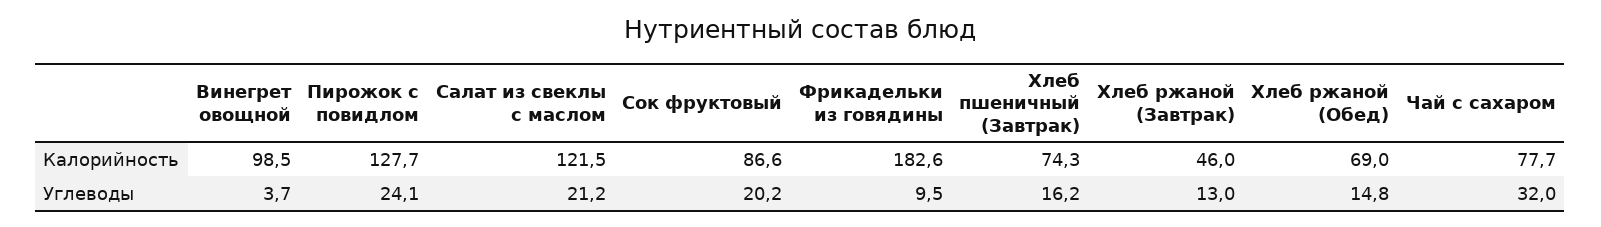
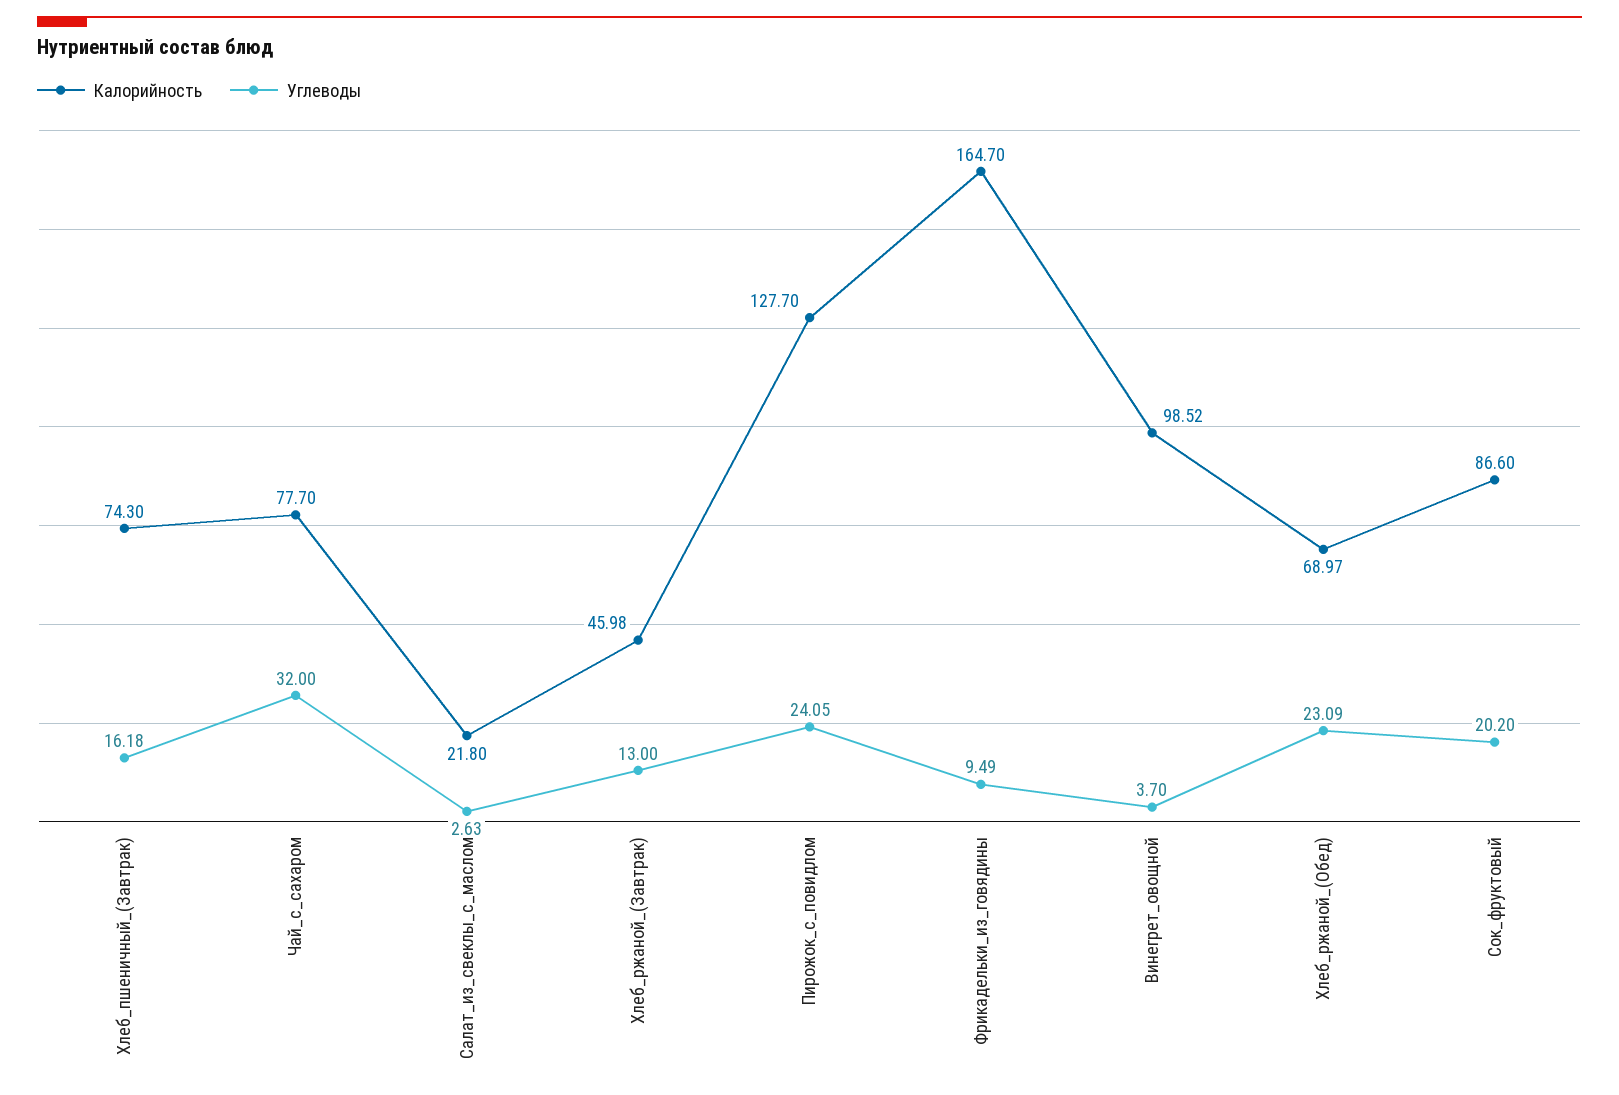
  {
    "Калорийность": {
      "Винегрет овощной": 98.52,
      "Пирожок с повидлом": 127.7,
-     "Салат из свеклы с маслом": 121.5,
+     "Салат из свеклы с маслом": 21.8,
      "Сок фруктовый": 86.6,
-     "Фрикадельки из говядины": 182.6,
+     "Фрикадельки из говядины": 164.7,
      "Хлеб пшеничный (Завтрак)": 74.3,
      "Хлеб ржаной (Завтрак)": 45.98,
      "Хлеб ржаной (Обед)": 68.97,
      "Чай с сахаром": 77.7
    },
    "Углеводы": {
      "Винегрет овощной": 3.7,
      "Пирожок с повидлом": 24.05,
-     "Салат из свеклы с маслом": 21.2,
+     "Салат из свеклы с маслом": 2.63,
      "Сок фруктовый": 20.2,
      "Фрикадельки из говядины": 9.49,
      "Хлеб пшеничный (Завтрак)": 16.18,
      "Хлеб ржаной (Завтрак)": 13,
-     "Хлеб ржаной (Обед)": 14.8,
+     "Хлеб ржаной (Обед)": 23.09,
      "Чай с сахаром": 32
    }
  }

